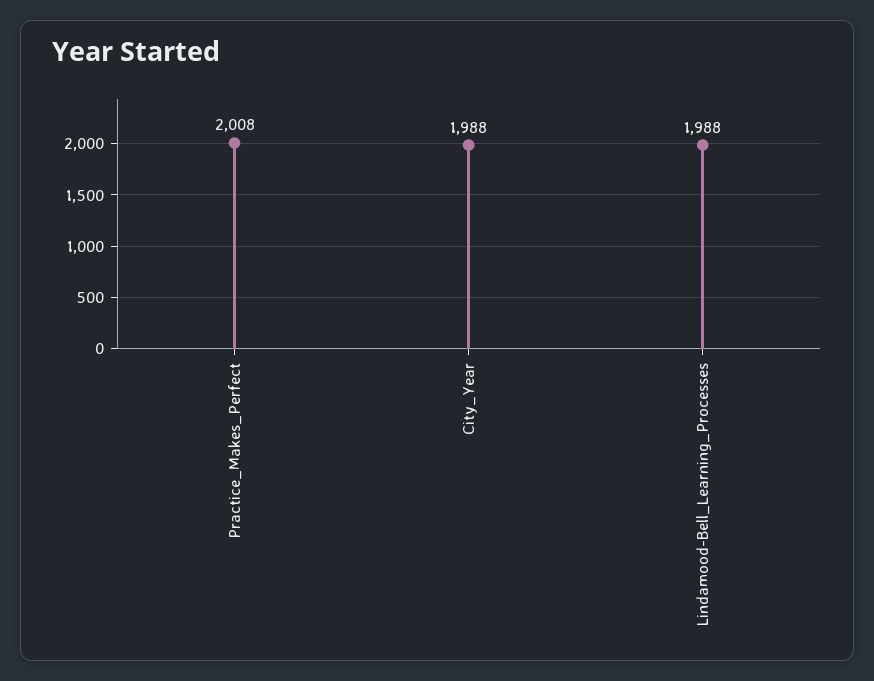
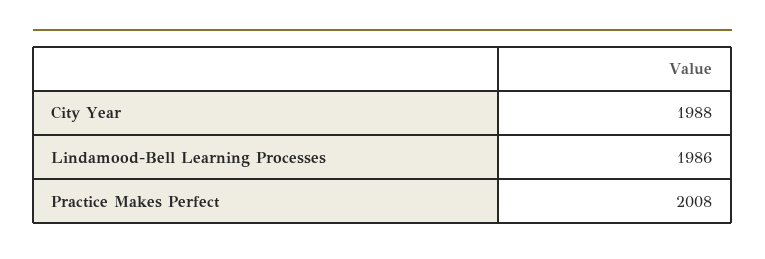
  {
    "Practice_Makes_Perfect": 2008,
    "City_Year": 1988,
-   "Lindamood-Bell_Learning_Processes": 1988
+   "Lindamood-Bell_Learning_Processes": 1986
  }

